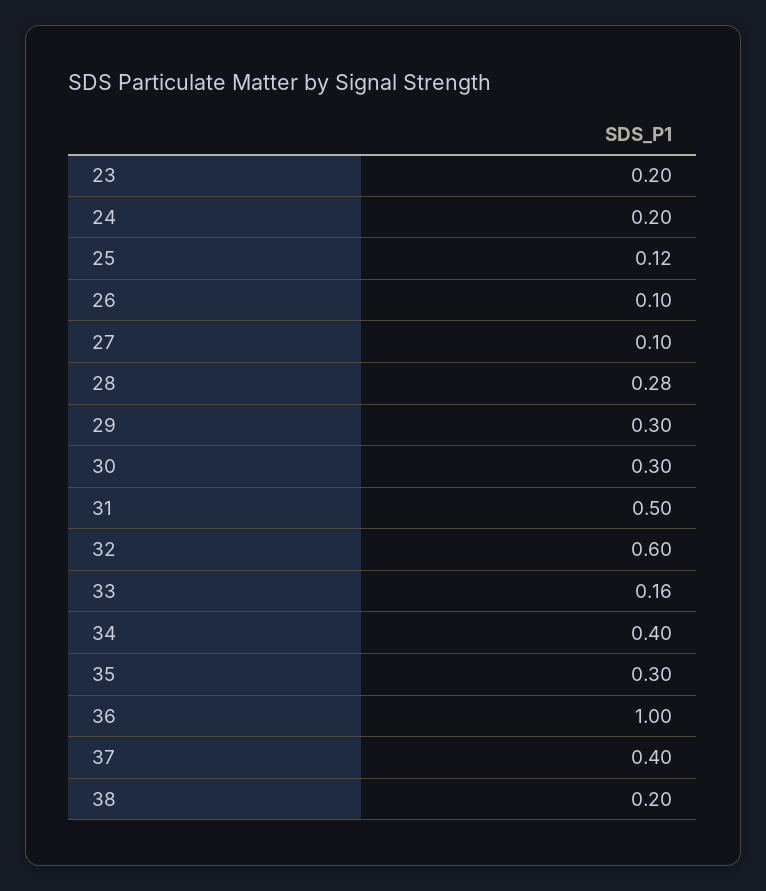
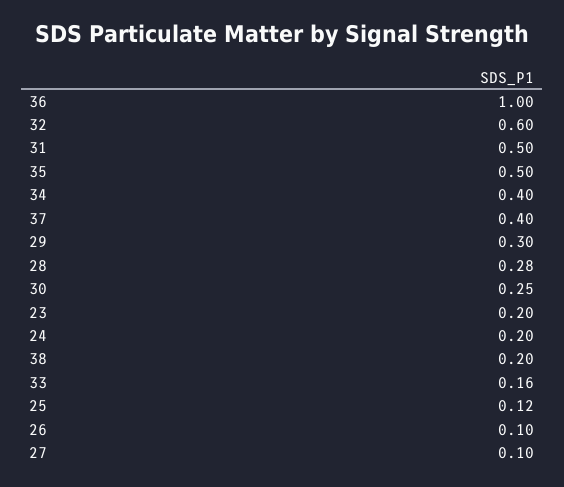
  {
    "23": 0.2,
    "24": 0.2,
    "25": 0.12,
    "26": 0.1,
    "27": 0.1,
    "28": 0.28,
    "29": 0.3,
-   "30": 0.3,
+   "30": 0.25,
    "31": 0.5,
    "32": 0.6,
    "33": 0.16,
    "34": 0.4,
-   "35": 0.3,
+   "35": 0.5,
    "36": 1,
    "37": 0.4,
    "38": 0.2
  }

